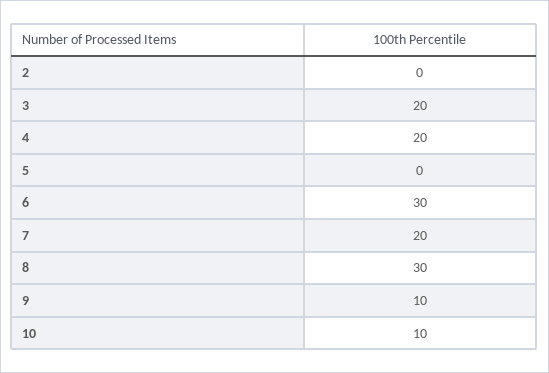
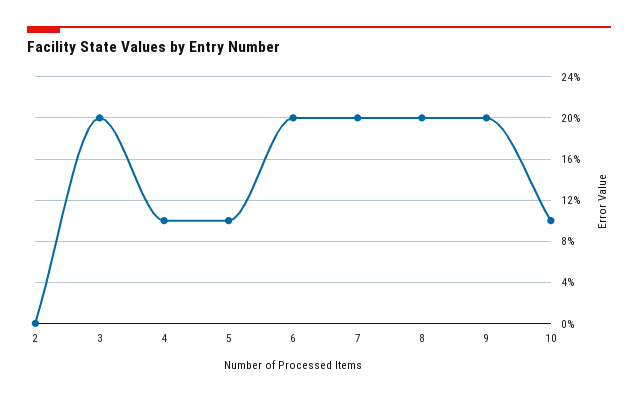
  {
    "2": 0,
    "3": 20,
-   "4": 20,
+   "4": 10,
-   "5": 0,
+   "5": 10,
-   "6": 30,
+   "6": 20,
    "7": 20,
-   "8": 30,
+   "8": 20,
-   "9": 10,
+   "9": 20,
    "10": 10
  }

